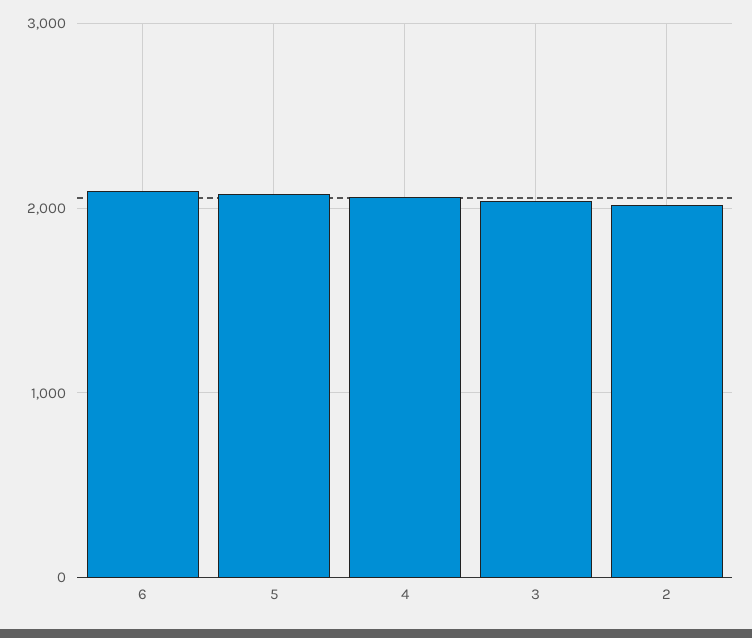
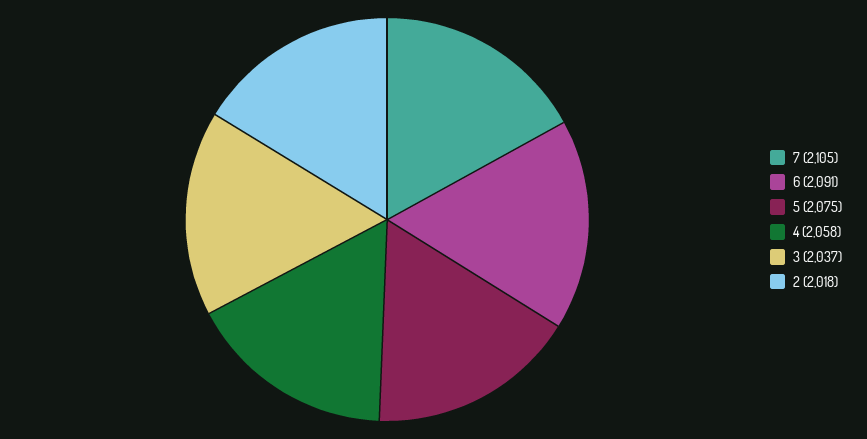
  {
    "6": 2091,
    "5": 2075,
    "4": 2058,
    "3": 2037,
-   "2": 2018
+   "2": 2018,
+   "7": 2105
  }

